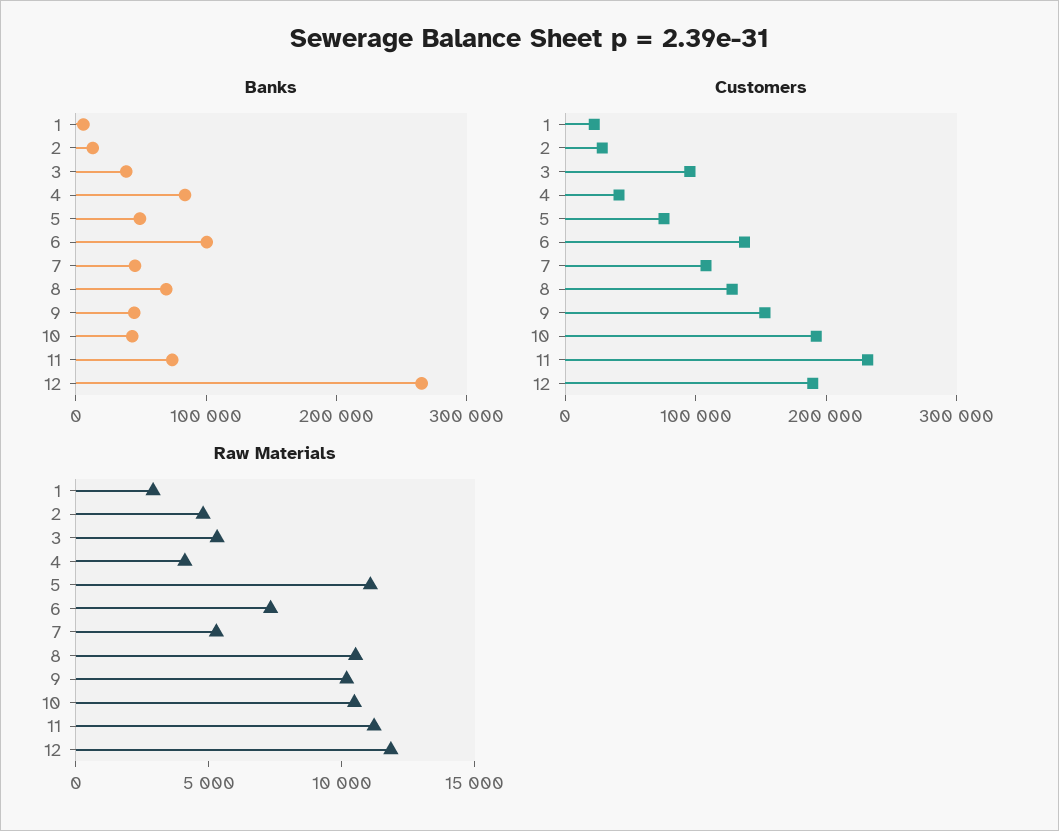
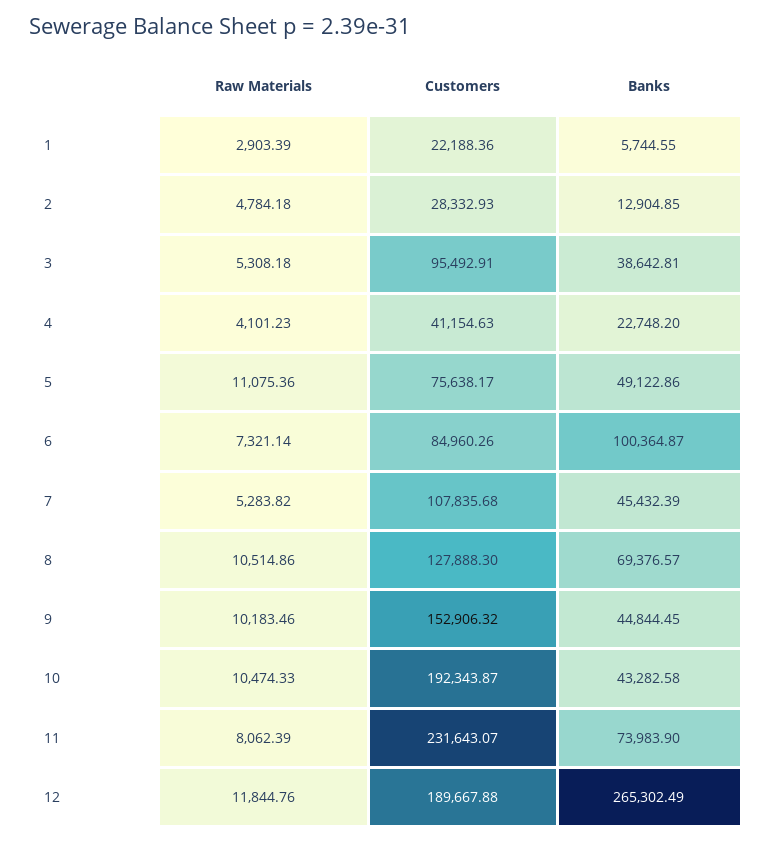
  {
    "Banks": {
      "1": 5744.55,
      "2": 12904.85,
      "3": 38642.81,
-     "4": 80000,
+     "4": 22748.2,
      "5": 49122.86,
      "6": 100364.87,
      "7": 45432.39,
      "8": 69376.57,
      "9": 44844.45,
      "10": 43282.58,
      "11": 73983.9,
      "12": 265302.49
    },
    "Customers": {
      "1": 22188.36,
      "2": 28332.93,
      "3": 95492.91,
      "4": 41154.63,
      "5": 75638.17,
-     "6": 140000,
+     "6": 84960.26,
      "7": 107835.68,
      "8": 127888.3,
      "9": 152906.32,
      "10": 192343.87,
      "11": 231643.07,
      "12": 189667.88
    },
    "Raw Materials": {
      "1": 2903.39,
      "2": 4784.18,
      "3": 5308.18,
      "4": 4101.23,
      "5": 11075.36,
      "6": 7321.14,
      "7": 5283.82,
      "8": 10514.86,
      "9": 10183.46,
      "10": 10474.33,
-     "11": 11000,
+     "11": 8062.39,
      "12": 11844.76
    }
  }

